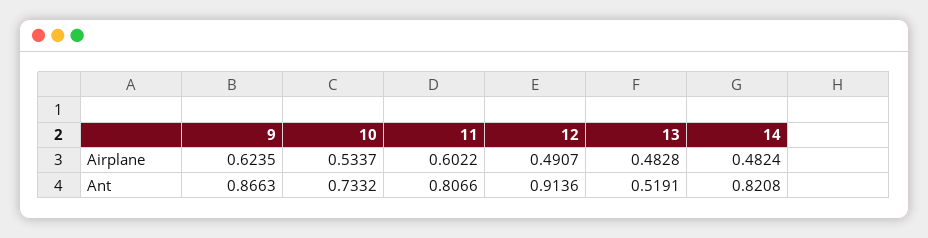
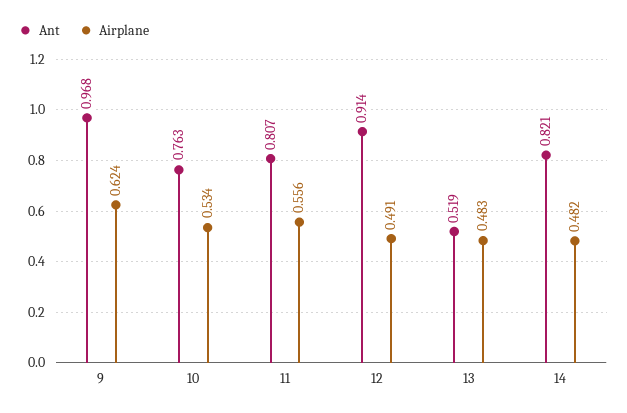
  {
    "Airplane": {
      "9": 0.6235,
      "10": 0.5337,
-     "11": 0.6022,
+     "11": 0.556,
      "12": 0.4907,
      "13": 0.4828,
      "14": 0.4824
    },
    "Ant": {
-     "9": 0.8663,
+     "9": 0.968,
-     "10": 0.7332,
+     "10": 0.763,
      "11": 0.8066,
      "12": 0.9136,
      "13": 0.5191,
      "14": 0.8208
    }
  }

